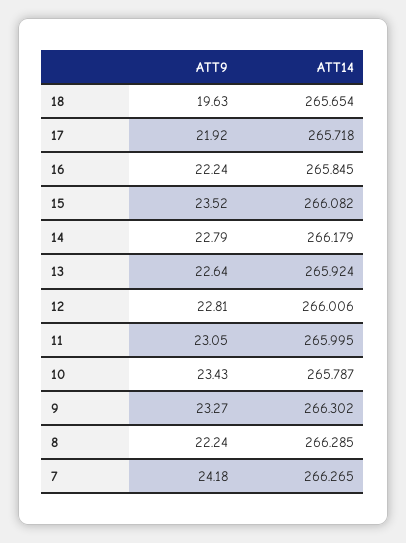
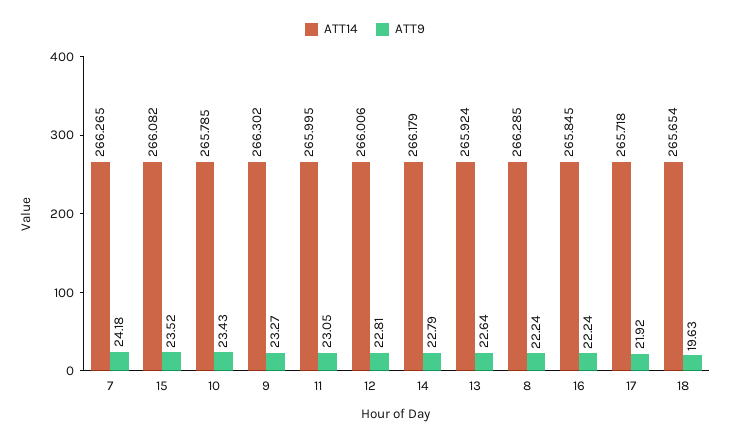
  {
    "ATT9": {
      "18": 19.63,
      "17": 21.92,
      "16": 22.24,
      "15": 23.52,
      "14": 22.79,
      "13": 22.64,
      "12": 22.81,
      "11": 23.05,
      "10": 23.43,
      "9": 23.27,
      "8": 22.24,
      "7": 24.18
    },
    "ATT14": {
      "18": 265.654,
      "17": 265.718,
      "16": 265.845,
      "15": 266.082,
      "14": 266.179,
      "13": 265.924,
      "12": 266.006,
      "11": 265.995,
-     "10": 265.787,
+     "10": 265.785,
      "9": 266.302,
      "8": 266.285,
      "7": 266.265
    }
  }

